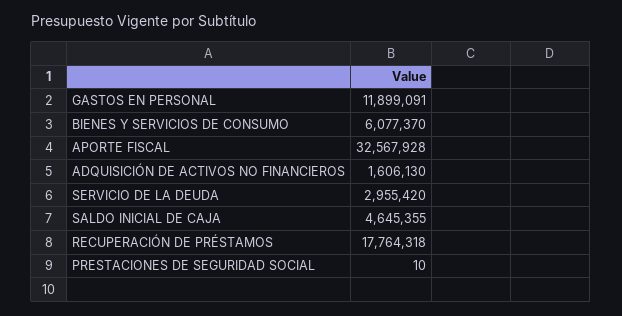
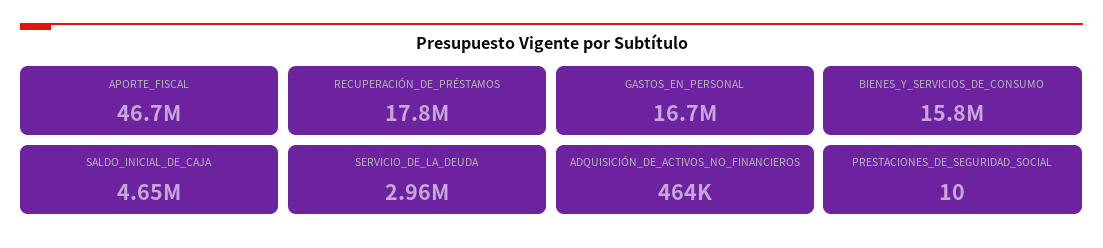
  {
-   "GASTOS EN PERSONAL": 11899091,
+   "GASTOS EN PERSONAL": 16700000,
-   "BIENES Y SERVICIOS DE CONSUMO": 6077370,
+   "BIENES Y SERVICIOS DE CONSUMO": 15800000,
-   "APORTE FISCAL": 32567928,
+   "APORTE FISCAL": 46700000,
-   "ADQUISICIÓN DE ACTIVOS NO FINANCIEROS": 1606130,
+   "ADQUISICIÓN DE ACTIVOS NO FINANCIEROS": 464000,
    "SERVICIO DE LA DEUDA": 2955420,
    "SALDO INICIAL DE CAJA": 4645355,
    "RECUPERACIÓN DE PRÉSTAMOS": 17764318,
    "PRESTACIONES DE SEGURIDAD SOCIAL": 10
  }

